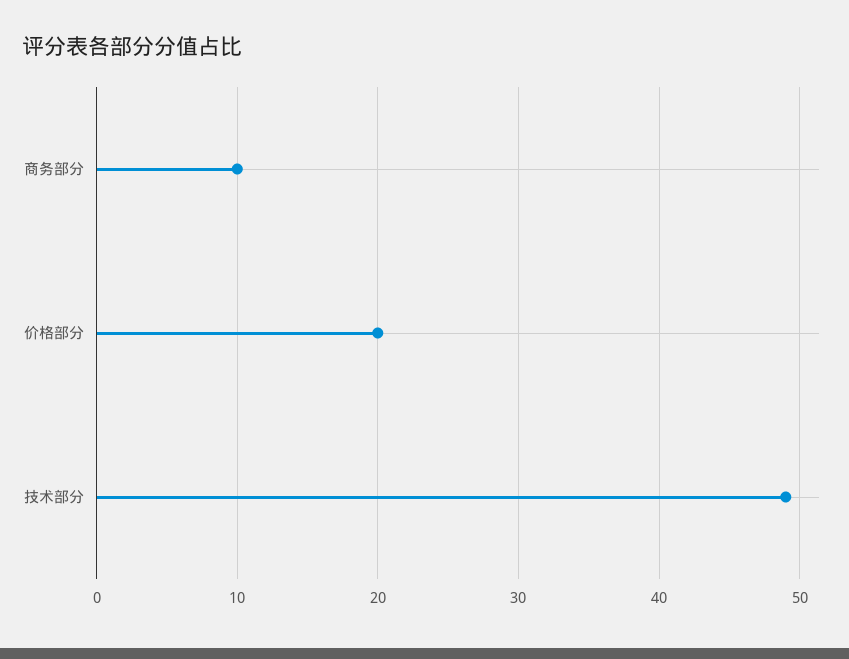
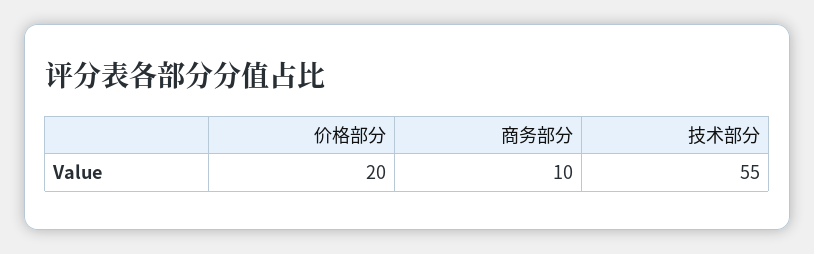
  {
    "商务部分": 10,
    "价格部分": 20,
-   "技术部分": 49
+   "技术部分": 55
  }

